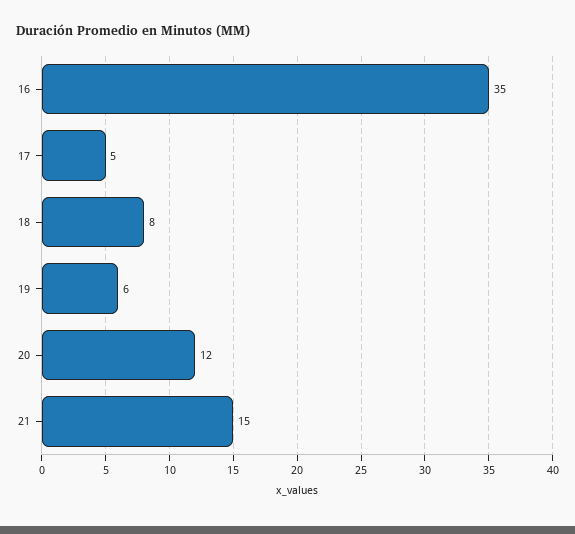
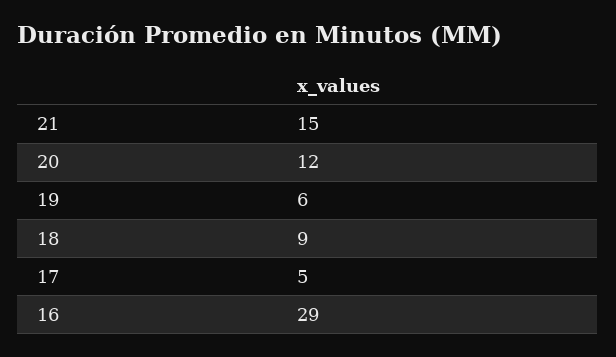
  {
-   "16": 35,
+   "16": 29,
    "17": 5,
-   "18": 8,
+   "18": 9,
    "19": 6,
    "20": 12,
    "21": 15
  }

